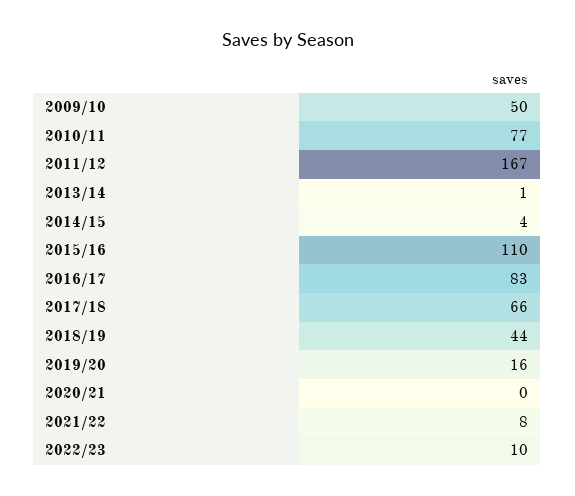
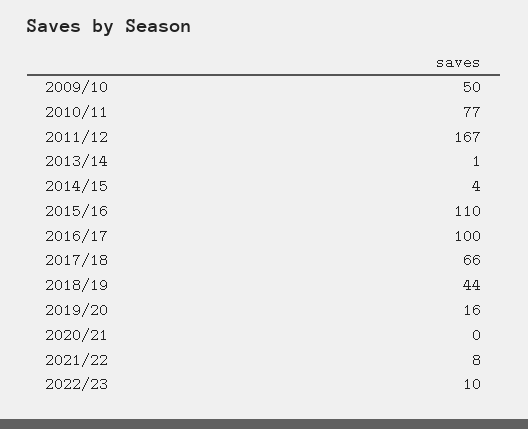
  {
    "2009/10": 50,
    "2010/11": 77,
    "2011/12": 167,
    "2013/14": 1,
    "2014/15": 4,
    "2015/16": 110,
-   "2016/17": 83,
+   "2016/17": 100,
    "2017/18": 66,
    "2018/19": 44,
    "2019/20": 16,
    "2020/21": 0,
    "2021/22": 8,
    "2022/23": 10
  }

